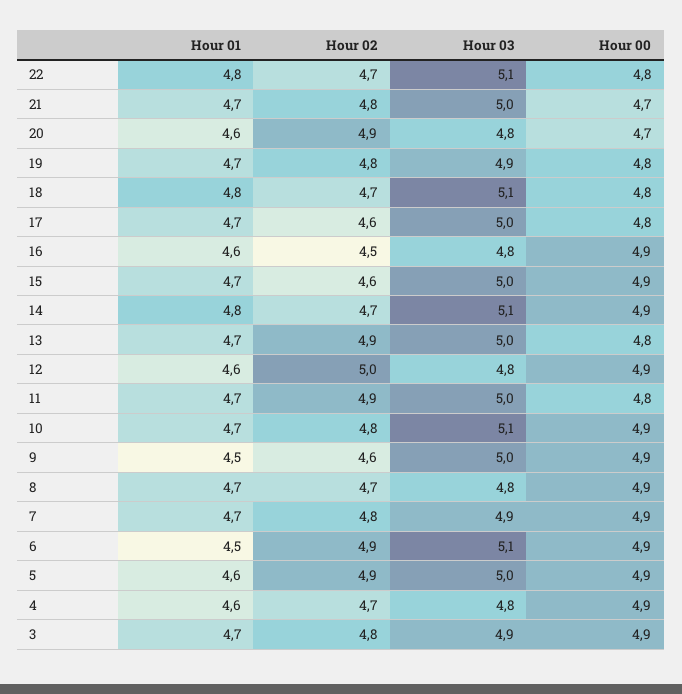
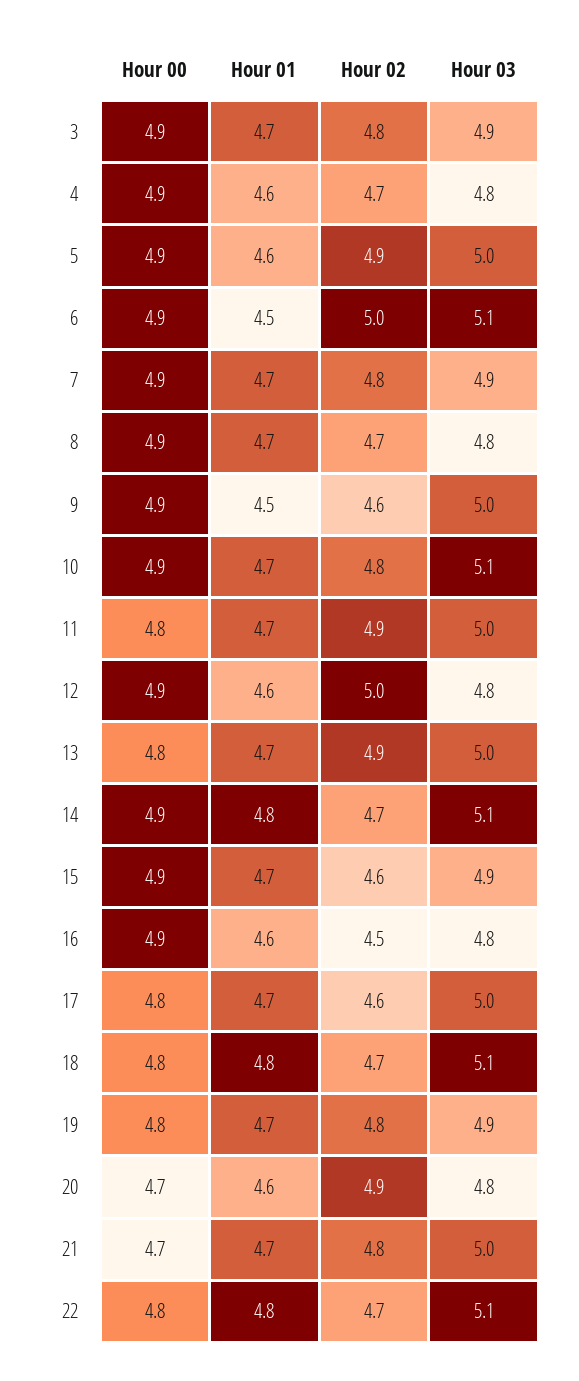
  {
    "Hour 01": {
      "22": 4.8,
      "21": 4.7,
      "20": 4.6,
      "19": 4.7,
      "18": 4.8,
      "17": 4.7,
      "16": 4.6,
      "15": 4.7,
      "14": 4.8,
      "13": 4.7,
      "12": 4.6,
      "11": 4.7,
      "10": 4.7,
      "9": 4.5,
      "8": 4.7,
      "7": 4.7,
      "6": 4.5,
      "5": 4.6,
      "4": 4.6,
      "3": 4.7
    },
    "Hour 02": {
      "22": 4.7,
      "21": 4.8,
      "20": 4.9,
      "19": 4.8,
      "18": 4.7,
      "17": 4.6,
      "16": 4.5,
      "15": 4.6,
      "14": 4.7,
      "13": 4.9,
      "12": 5,
      "11": 4.9,
      "10": 4.8,
      "9": 4.6,
      "8": 4.7,
      "7": 4.8,
-     "6": 4.9,
+     "6": 5,
      "5": 4.9,
      "4": 4.7,
      "3": 4.8
    },
    "Hour 03": {
      "22": 5.1,
      "21": 5,
      "20": 4.8,
      "19": 4.9,
      "18": 5.1,
      "17": 5,
      "16": 4.8,
-     "15": 5,
+     "15": 4.9,
      "14": 5.1,
      "13": 5,
      "12": 4.8,
      "11": 5,
      "10": 5.1,
      "9": 5,
      "8": 4.8,
      "7": 4.9,
      "6": 5.1,
      "5": 5,
      "4": 4.8,
      "3": 4.9
    },
    "Hour 00": {
      "22": 4.8,
      "21": 4.7,
      "20": 4.7,
      "19": 4.8,
      "18": 4.8,
      "17": 4.8,
      "16": 4.9,
      "15": 4.9,
      "14": 4.9,
      "13": 4.8,
      "12": 4.9,
      "11": 4.8,
      "10": 4.9,
      "9": 4.9,
      "8": 4.9,
      "7": 4.9,
      "6": 4.9,
      "5": 4.9,
      "4": 4.9,
      "3": 4.9
    }
  }

